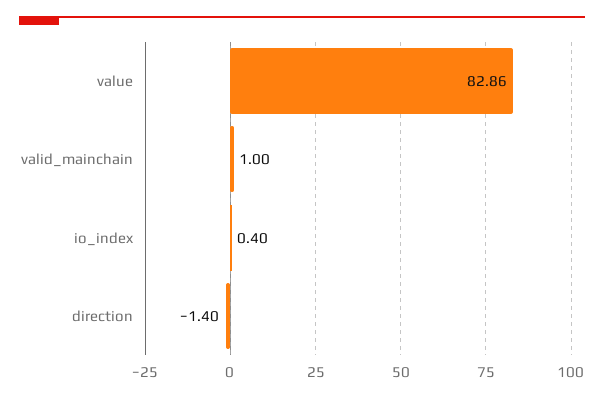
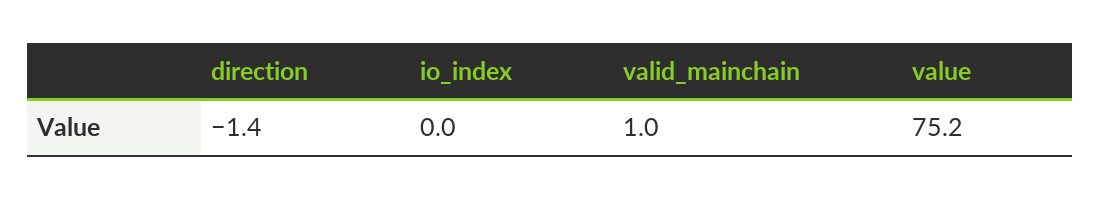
  {
-   "value": 82.86,
+   "value": 75.2,
    "valid_mainchain": 1,
-   "io_index": 0.4,
+   "io_index": 0,
    "direction": -1.4
  }

